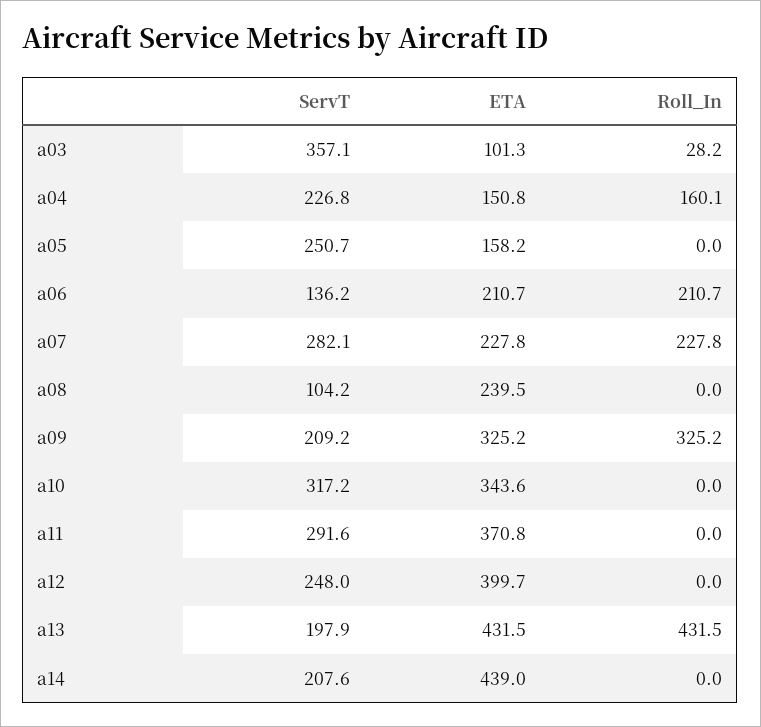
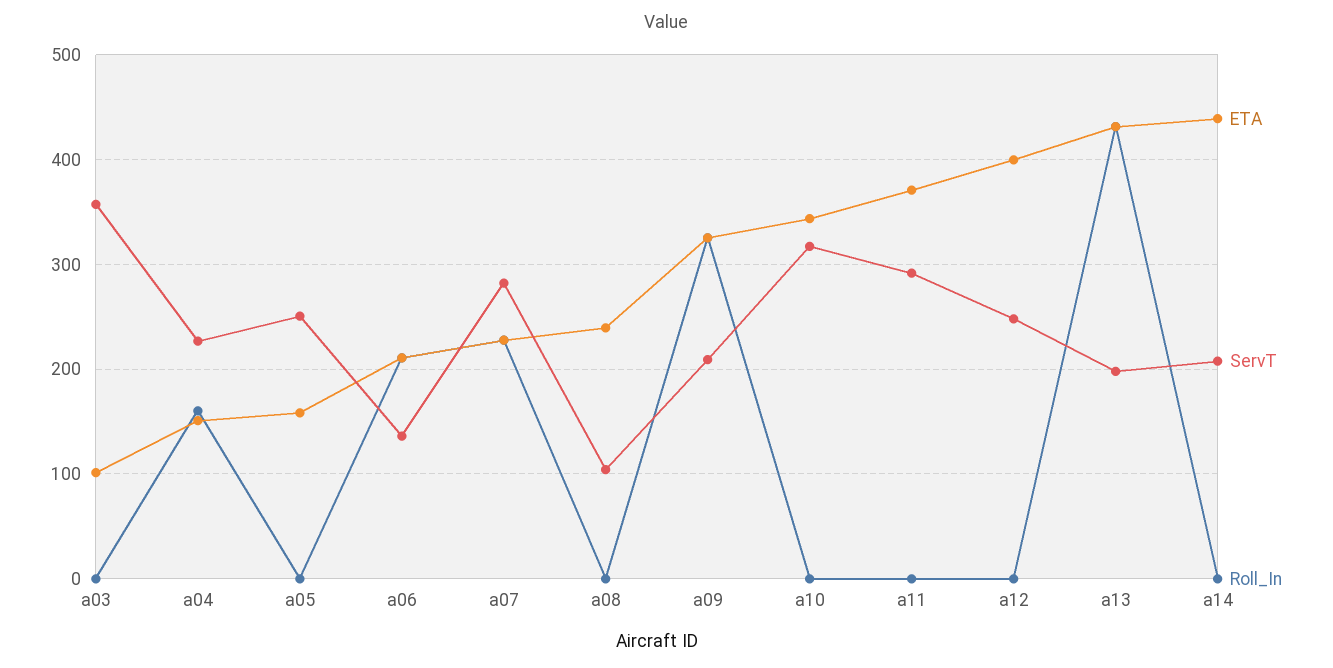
  {
    "ServT": {
      "a03": 357.1,
      "a04": 226.8,
      "a05": 250.7,
      "a06": 136.2,
      "a07": 282.1,
      "a08": 104.2,
      "a09": 209.2,
      "a10": 317.2,
      "a11": 291.6,
      "a12": 248,
      "a13": 197.9,
      "a14": 207.6
    },
    "ETA": {
      "a03": 101.3,
      "a04": 150.8,
      "a05": 158.2,
      "a06": 210.7,
      "a07": 227.8,
      "a08": 239.5,
      "a09": 325.2,
      "a10": 343.6,
      "a11": 370.8,
      "a12": 399.7,
      "a13": 431.5,
      "a14": 439
    },
    "Roll_In": {
-     "a03": 28.2,
+     "a03": 0,
      "a04": 160.1,
      "a05": 0,
      "a06": 210.7,
      "a07": 227.8,
      "a08": 0,
      "a09": 325.2,
      "a10": 0,
      "a11": 0,
      "a12": 0,
      "a13": 431.5,
      "a14": 0
    }
  }

